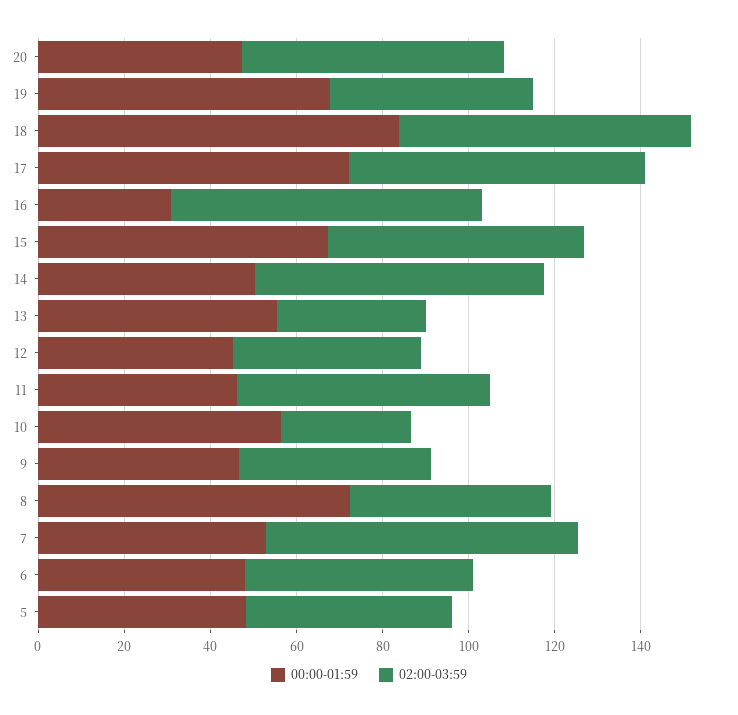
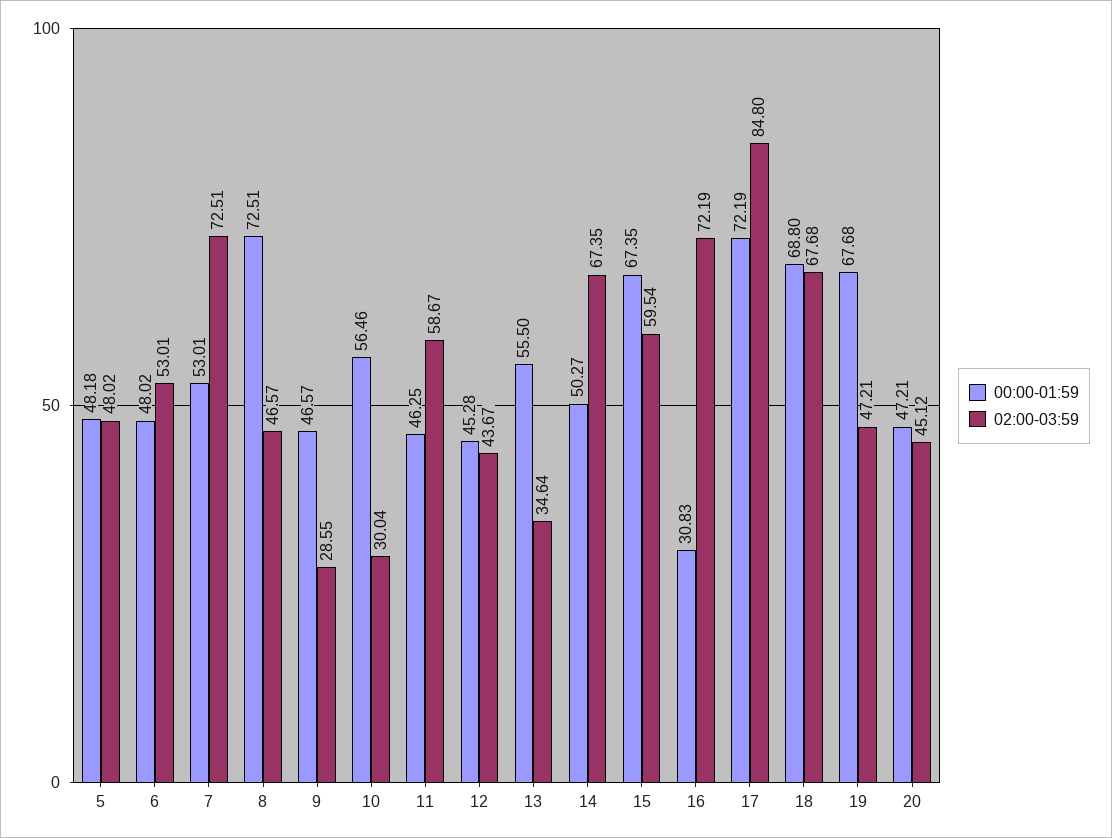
  {
    "00:00-01:59": {
      "20": 47.21,
      "19": 67.68,
-     "18": 85,
+     "18": 68.8,
      "17": 72.19,
      "16": 30.83,
      "15": 67.35,
      "14": 50.27,
      "13": 55.5,
      "12": 45.28,
      "11": 46.25,
      "10": 56.46,
      "9": 46.57,
      "8": 72.51,
      "7": 53.01,
      "6": 48.02,
      "5": 48.18
    },
    "02:00-03:59": {
-     "20": 60,
+     "20": 45.12,
      "19": 47.21,
      "18": 67.68,
-     "17": 70,
+     "17": 84.8,
      "16": 72.19,
      "15": 59.54,
      "14": 67.35,
      "13": 34.64,
      "12": 43.67,
      "11": 58.67,
      "10": 30.04,
-     "9": 45,
+     "9": 28.55,
      "8": 46.57,
      "7": 72.51,
      "6": 53.01,
      "5": 48.02
    }
  }

